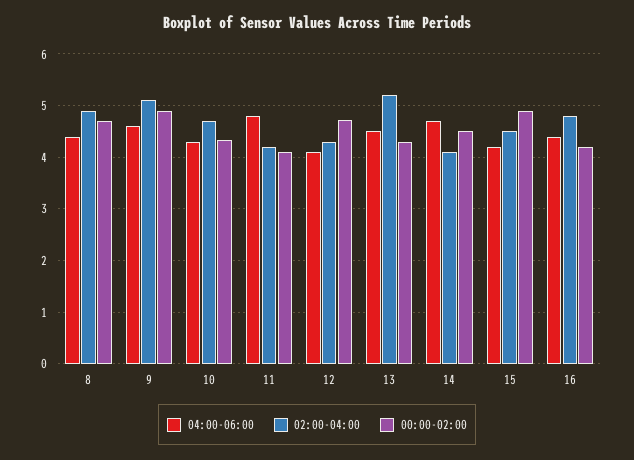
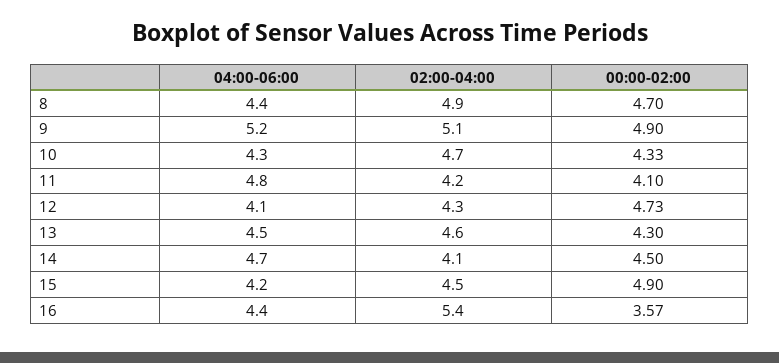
  {
    "04:00-06:00": {
      "8": 4.4,
-     "9": 4.6,
+     "9": 5.2,
      "10": 4.3,
      "11": 4.8,
      "12": 4.1,
      "13": 4.5,
      "14": 4.7,
      "15": 4.2,
      "16": 4.4
    },
    "02:00-04:00": {
      "8": 4.9,
      "9": 5.1,
      "10": 4.7,
      "11": 4.2,
      "12": 4.3,
-     "13": 5.2,
+     "13": 4.6,
      "14": 4.1,
      "15": 4.5,
-     "16": 4.8
+     "16": 5.4
    },
    "00:00-02:00": {
      "8": 4.7,
      "9": 4.9,
      "10": 4.33,
      "11": 4.1,
      "12": 4.73,
      "13": 4.3,
      "14": 4.5,
      "15": 4.9,
-     "16": 4.2
+     "16": 3.57
    }
  }

